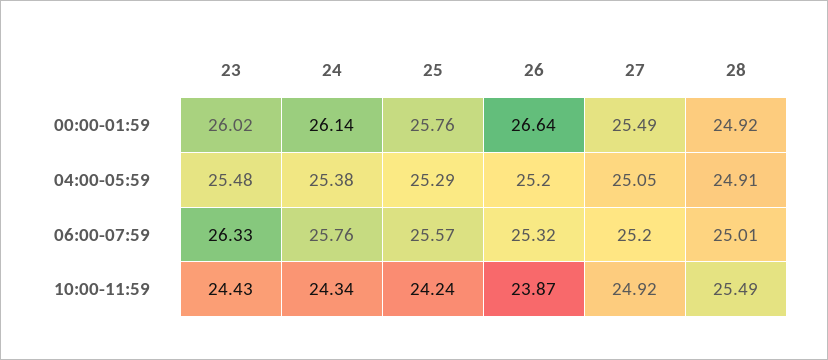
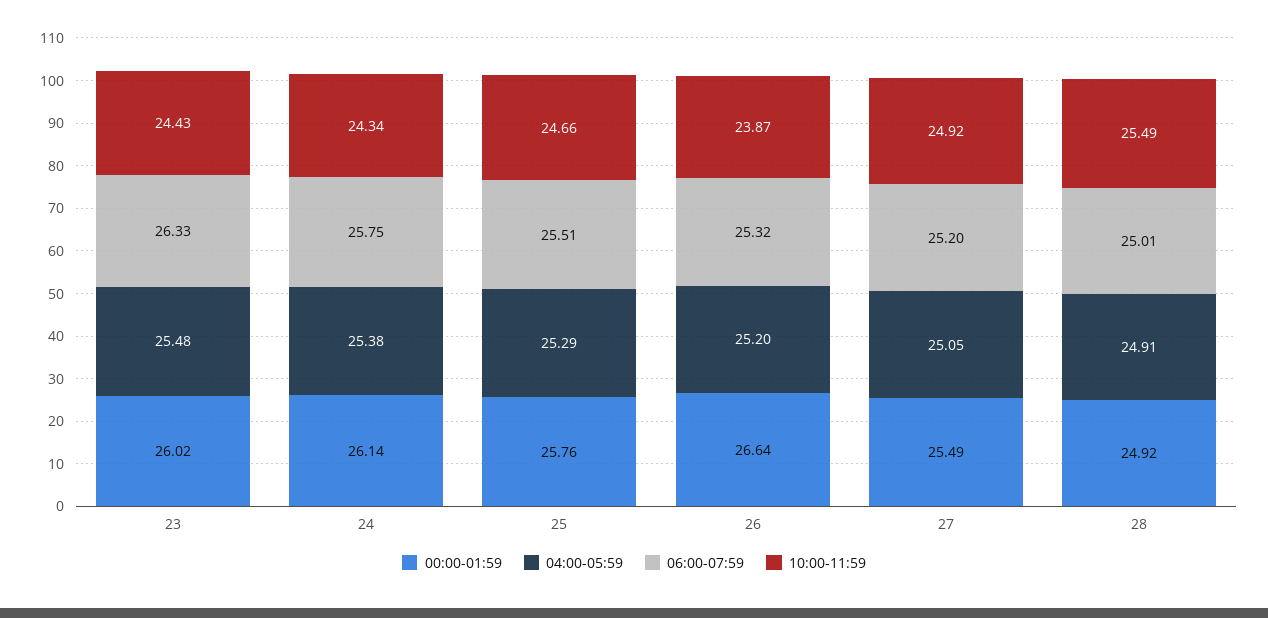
  {
    "00:00-01:59": {
      "23": 26.02,
      "24": 26.14,
      "25": 25.76,
      "26": 26.64,
      "27": 25.49,
      "28": 24.92
    },
    "04:00-05:59": {
      "23": 25.48,
      "24": 25.38,
      "25": 25.29,
      "26": 25.2,
      "27": 25.05,
      "28": 24.91
    },
    "06:00-07:59": {
      "23": 26.33,
-     "24": 25.76,
+     "24": 25.75,
-     "25": 25.57,
+     "25": 25.51,
      "26": 25.32,
      "27": 25.2,
      "28": 25.01
    },
    "10:00-11:59": {
      "23": 24.43,
      "24": 24.34,
-     "25": 24.24,
+     "25": 24.66,
      "26": 23.87,
      "27": 24.92,
      "28": 25.49
    }
  }

